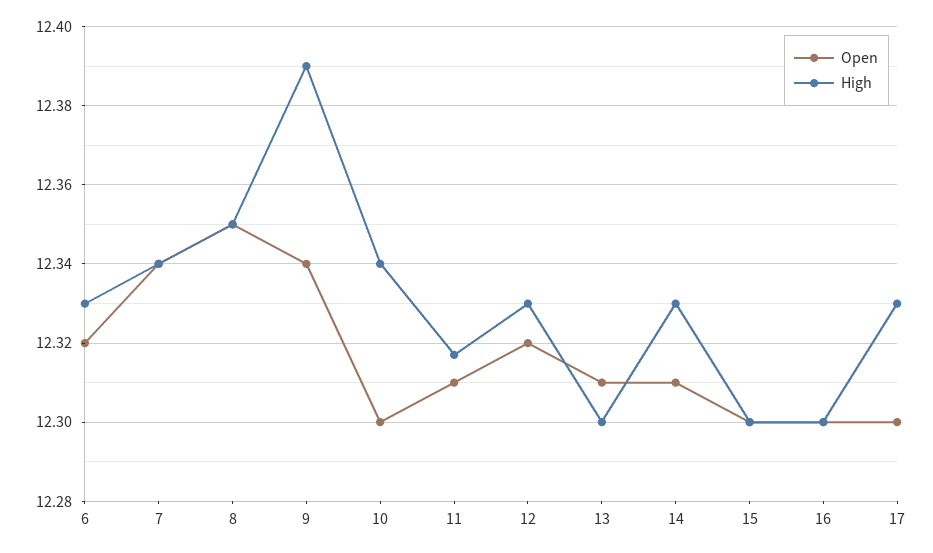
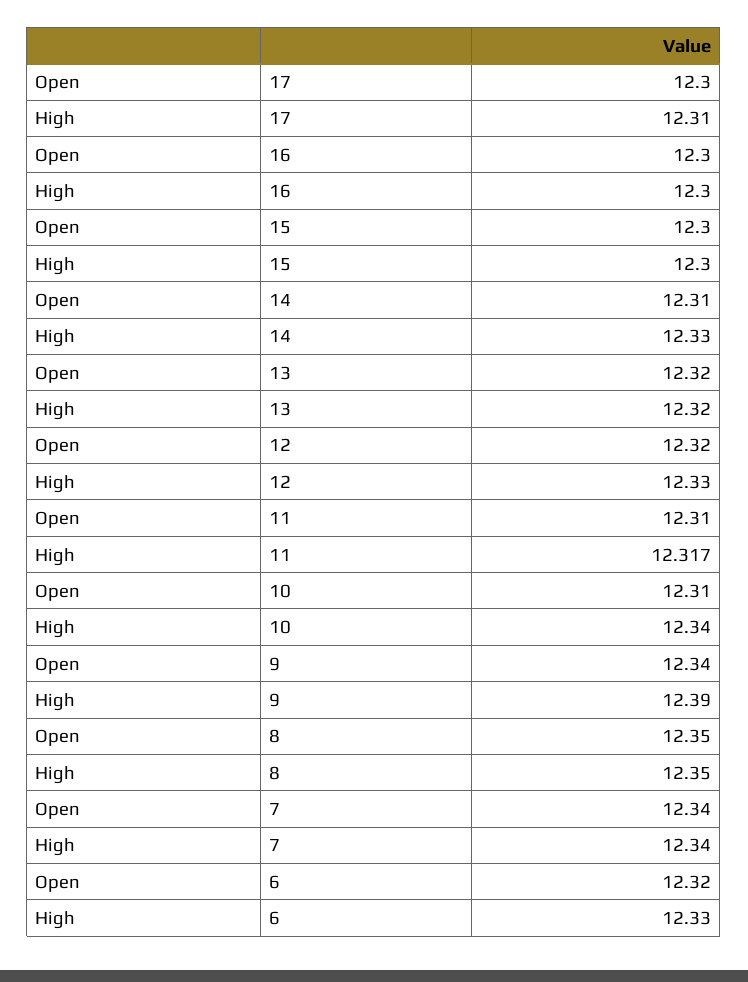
  {
    "Open": {
      "6": 12.32,
      "7": 12.34,
      "8": 12.35,
      "9": 12.34,
-     "10": 12.3,
+     "10": 12.31,
      "11": 12.31,
      "12": 12.32,
-     "13": 12.31,
+     "13": 12.32,
      "14": 12.31,
      "15": 12.3,
      "16": 12.3,
      "17": 12.3
    },
    "High": {
      "6": 12.33,
      "7": 12.34,
      "8": 12.35,
      "9": 12.39,
      "10": 12.34,
      "11": 12.317,
      "12": 12.33,
-     "13": 12.3,
+     "13": 12.32,
      "14": 12.33,
      "15": 12.3,
      "16": 12.3,
-     "17": 12.33
+     "17": 12.31
    }
  }

